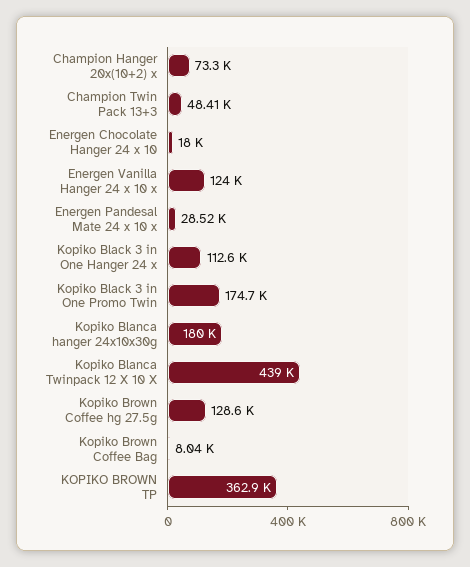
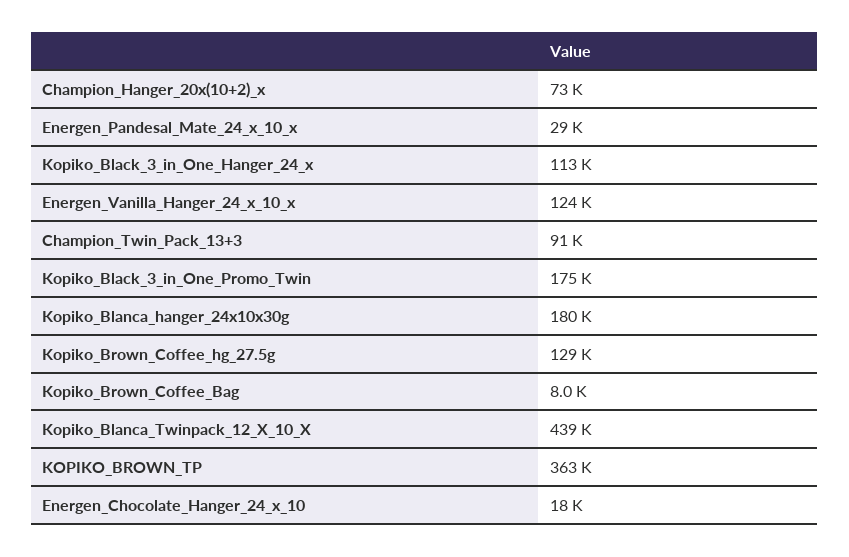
  {
    "Champion Hanger 20x(10+2) x": 73300,
-   "Champion Twin Pack 13+3": 48410,
+   "Champion Twin Pack 13+3": 91000,
    "Energen Chocolate Hanger 24 x 10": 18000,
    "Energen Vanilla Hanger 24 x 10 x": 124000,
    "Energen Pandesal Mate 24 x 10 x": 28520,
    "Kopiko Black 3 in One Hanger 24 x": 112600,
    "Kopiko Black 3 in One Promo Twin": 174700,
    "Kopiko Blanca hanger 24x10x30g": 180000,
    "Kopiko Blanca Twinpack 12 X 10 X": 439000,
    "Kopiko Brown Coffee hg 27.5g": 128600,
    "Kopiko Brown Coffee Bag": 8040,
    "KOPIKO BROWN TP": 362900
  }

